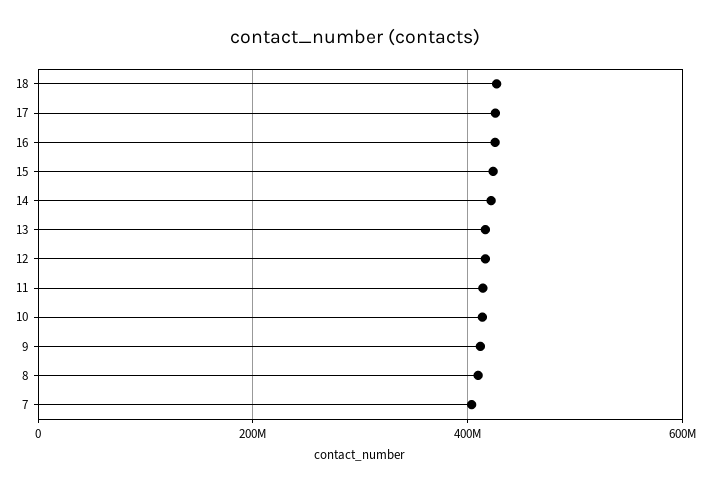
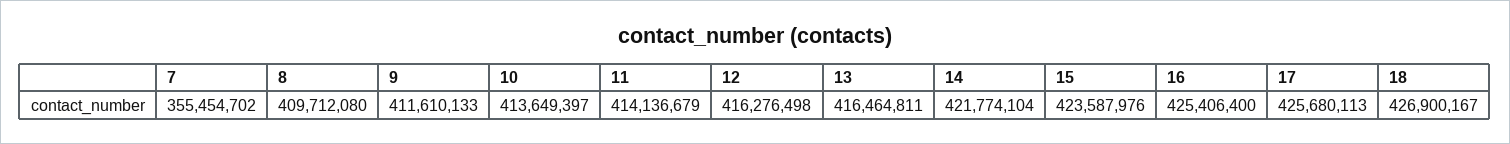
  {
    "18": 426900167,
    "17": 425680113,
    "16": 425406400,
    "15": 423587976,
    "14": 421774104,
    "13": 416464811,
    "12": 416276498,
    "11": 414136679,
    "10": 413649397,
    "9": 411610133,
    "8": 409712080,
-   "7": 400000000
+   "7": 355454702
  }

